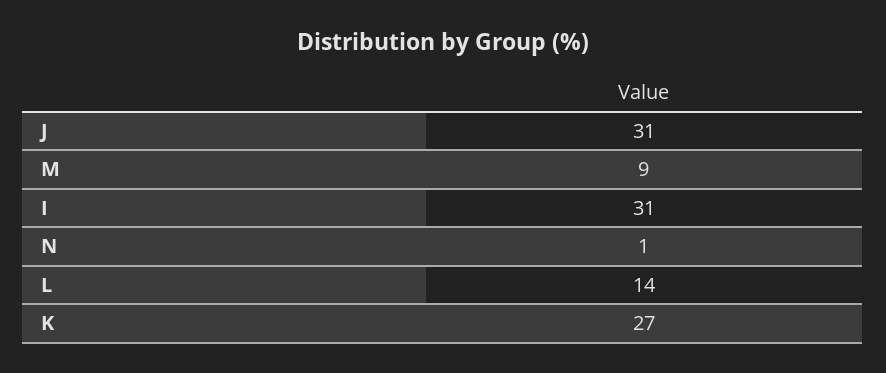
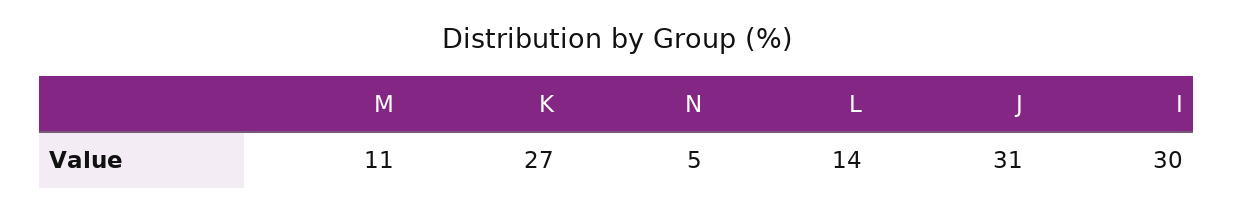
  {
    "J": 31,
-   "M": 9,
+   "M": 11,
-   "I": 31,
+   "I": 30,
-   "N": 1,
+   "N": 5,
    "L": 14,
    "K": 27
  }

